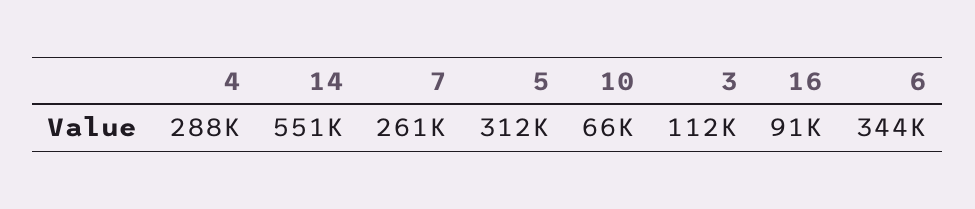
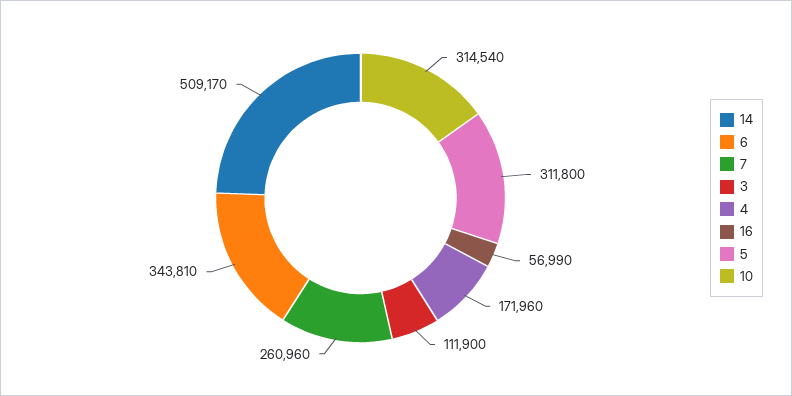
  {
-   "4": 288000,
+   "4": 171960,
-   "14": 551000,
+   "14": 509170,
    "7": 260960,
    "5": 311800,
-   "10": 66000,
+   "10": 314540,
    "3": 111900,
-   "16": 91000,
+   "16": 56990,
    "6": 343810
  }

